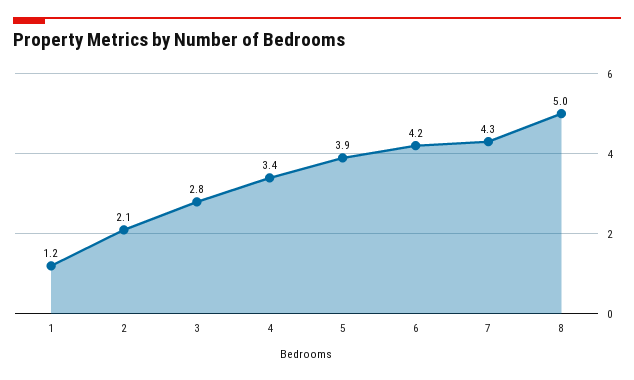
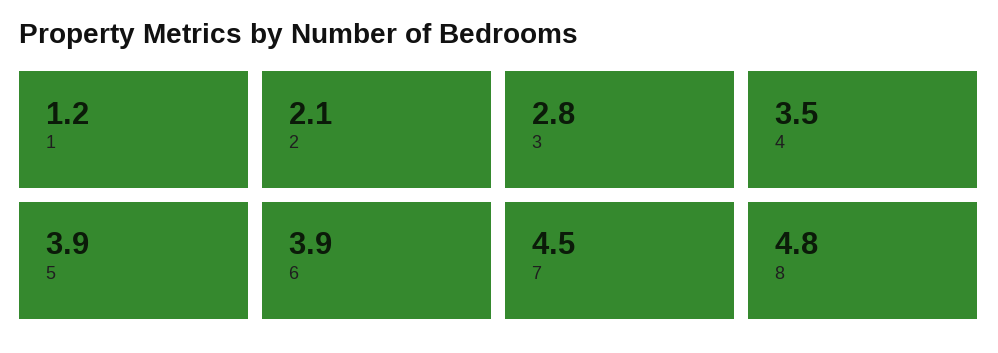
  {
    "1": 1.2,
    "2": 2.1,
    "3": 2.8,
-   "4": 3.4,
+   "4": 3.5,
    "5": 3.9,
-   "6": 4.2,
+   "6": 3.9,
-   "7": 4.3,
+   "7": 4.5,
-   "8": 5
+   "8": 4.8
  }

